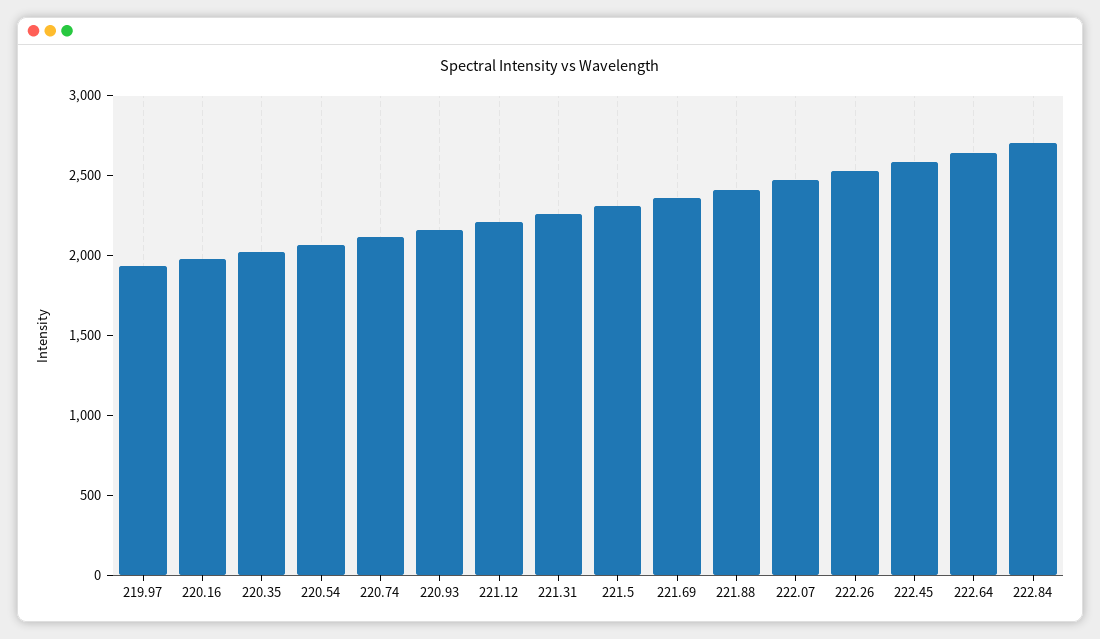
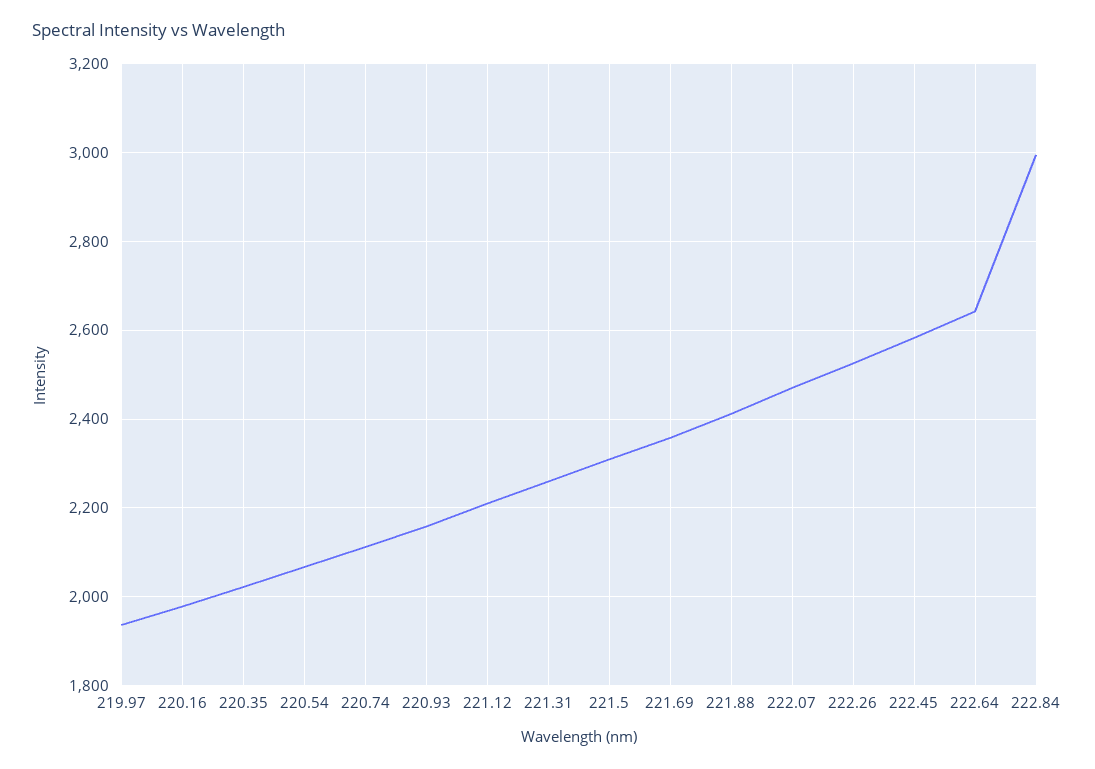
  {
    "219.97": 1940,
    "220.16": 1980,
    "220.35": 2020,
    "220.54": 2060,
    "220.74": 2120,
    "220.93": 2160,
    "221.12": 2220,
    "221.31": 2260,
    "221.5": 2300,
    "221.69": 2360,
    "221.88": 2420,
    "222.07": 2480,
    "222.26": 2520,
    "222.45": 2580,
    "222.64": 2640,
-   "222.84": 2700
+   "222.84": 3000
  }

